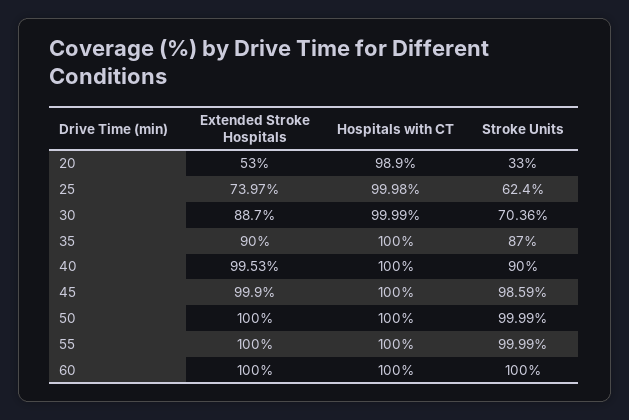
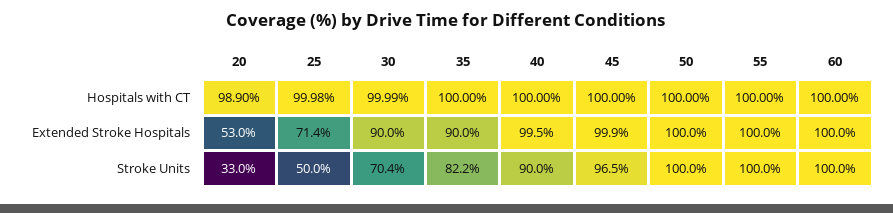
  {
    "Extended Stroke Hospitals": {
      "20": 53,
-     "25": 73.97,
+     "25": 71.4,
-     "30": 88.7,
+     "30": 90,
      "35": 90,
      "40": 99.53,
      "45": 99.9,
      "50": 100,
      "55": 100,
      "60": 100
    },
    "Hospitals with CT": {
      "20": 98.9,
      "25": 99.98,
      "30": 99.99,
      "35": 100,
      "40": 100,
      "45": 100,
      "50": 100,
      "55": 100,
      "60": 100
    },
    "Stroke Units": {
      "20": 33,
-     "25": 62.4,
+     "25": 50,
      "30": 70.36,
-     "35": 87,
+     "35": 82.2,
      "40": 90,
-     "45": 98.59,
+     "45": 96.5,
      "50": 99.99,
      "55": 99.99,
      "60": 100
    }
  }

